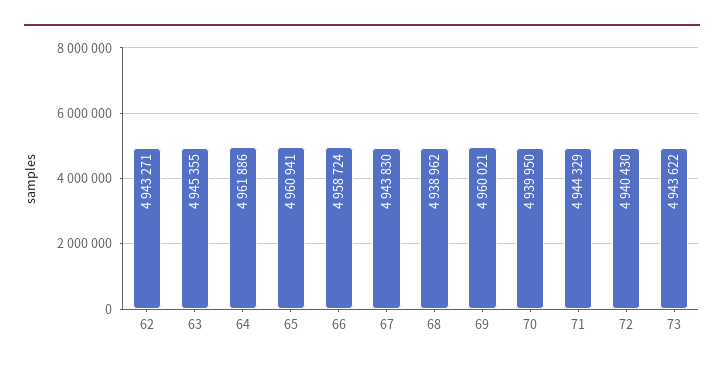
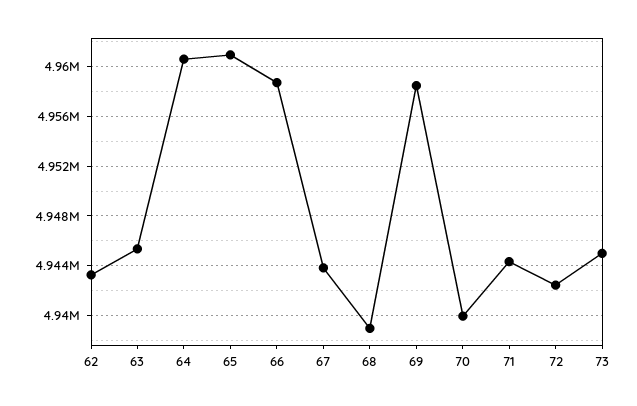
  {
    "62": 4943271,
    "63": 4945355,
-   "64": 4961886,
+   "64": 4960500,
    "65": 4960941,
    "66": 4958724,
    "67": 4943830,
    "68": 4938962,
-   "69": 4960021,
+   "69": 4958500,
    "70": 4939950,
    "71": 4944329,
-   "72": 4940430,
+   "72": 4942500,
-   "73": 4943622
+   "73": 4945000
  }

